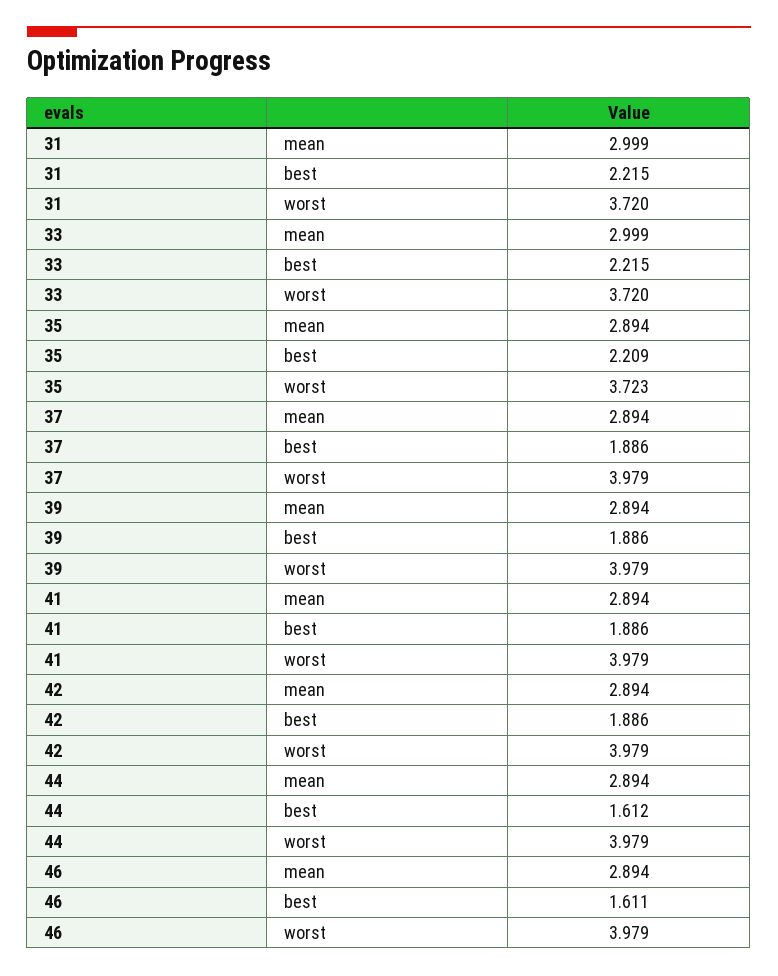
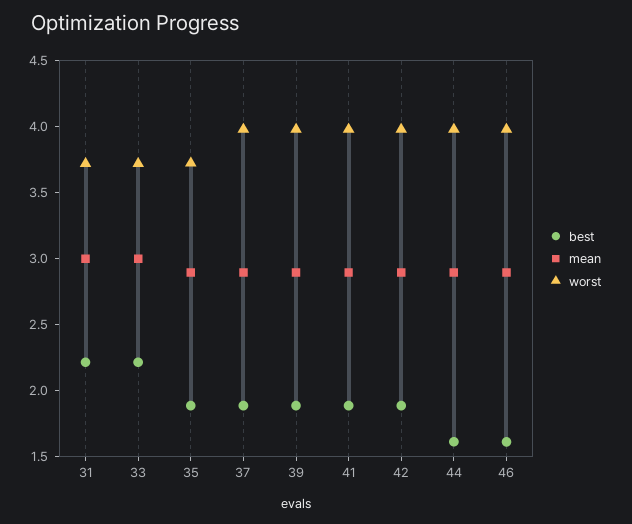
  {
    "mean": {
      "31": 2.999,
      "33": 2.999,
      "35": 2.894,
      "37": 2.894,
      "39": 2.894,
      "41": 2.894,
      "42": 2.894,
      "44": 2.894,
      "46": 2.894
    },
    "best": {
      "31": 2.215,
      "33": 2.215,
-     "35": 2.209,
+     "35": 1.9,
      "37": 1.886,
      "39": 1.886,
      "41": 1.886,
      "42": 1.886,
      "44": 1.612,
      "46": 1.611
    },
    "worst": {
      "31": 3.72,
      "33": 3.72,
      "35": 3.723,
      "37": 3.979,
      "39": 3.979,
      "41": 3.979,
      "42": 3.979,
      "44": 3.979,
      "46": 3.979
    }
  }

